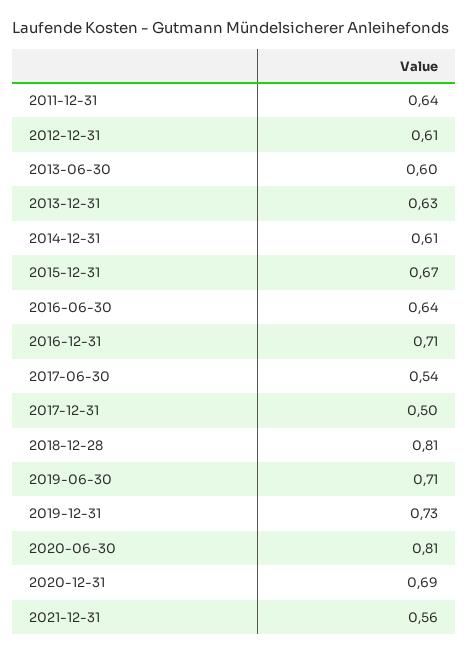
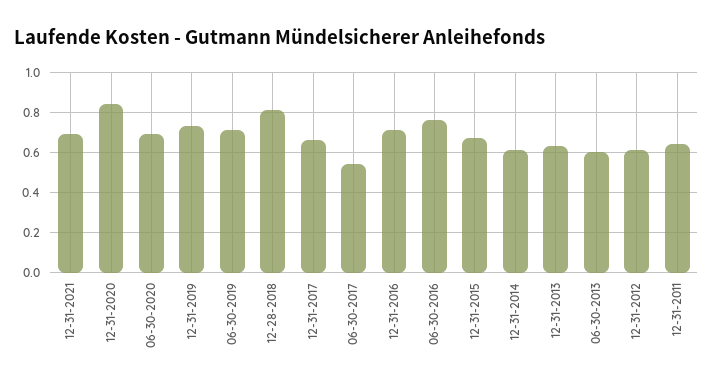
  {
    "2011-12-31": 0.64,
    "2012-12-31": 0.61,
    "2013-06-30": 0.6,
    "2013-12-31": 0.63,
    "2014-12-31": 0.61,
    "2015-12-31": 0.67,
-   "2016-06-30": 0.64,
+   "2016-06-30": 0.75,
    "2016-12-31": 0.71,
    "2017-06-30": 0.54,
-   "2017-12-31": 0.5,
+   "2017-12-31": 0.65,
    "2018-12-28": 0.81,
    "2019-06-30": 0.71,
    "2019-12-31": 0.73,
-   "2020-06-30": 0.81,
+   "2020-06-30": 0.7,
-   "2020-12-31": 0.69,
+   "2020-12-31": 0.85,
-   "2021-12-31": 0.56
+   "2021-12-31": 0.7
  }

